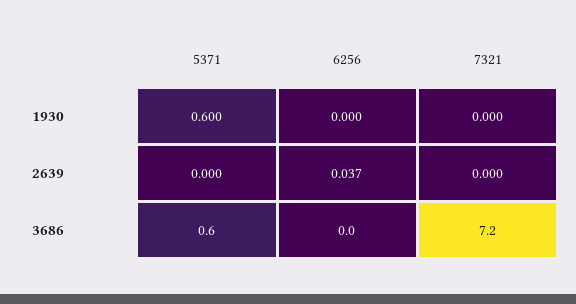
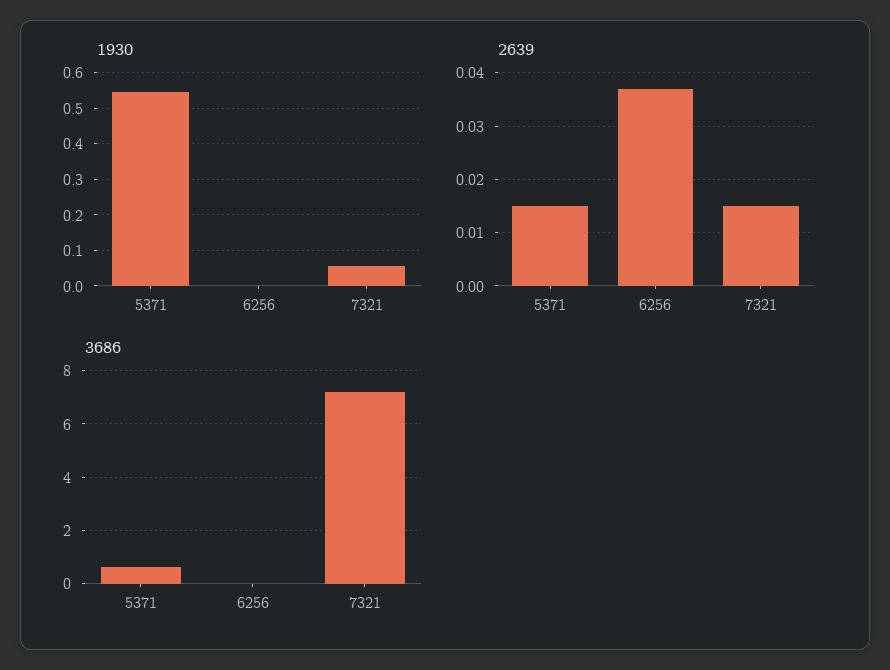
  {
    "1930": {
-     "5371": 0.6,
+     "5371": 0.54,
      "6256": 0,
-     "7321": 0
+     "7321": 0.06
    },
    "2639": {
-     "5371": 0,
+     "5371": 0.015,
      "6256": 0.037,
-     "7321": 0
+     "7321": 0.015
    },
    "3686": {
      "5371": 0.6,
      "6256": 0,
      "7321": 7.2
    }
  }

